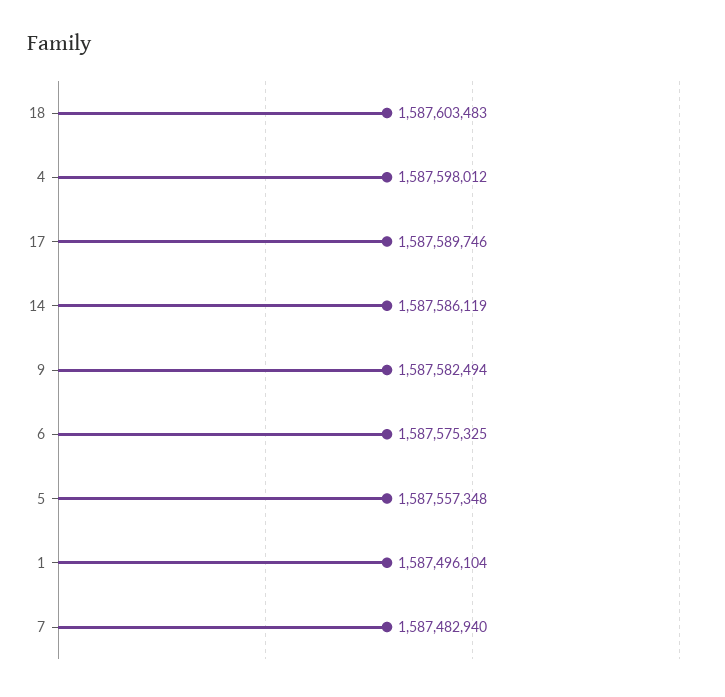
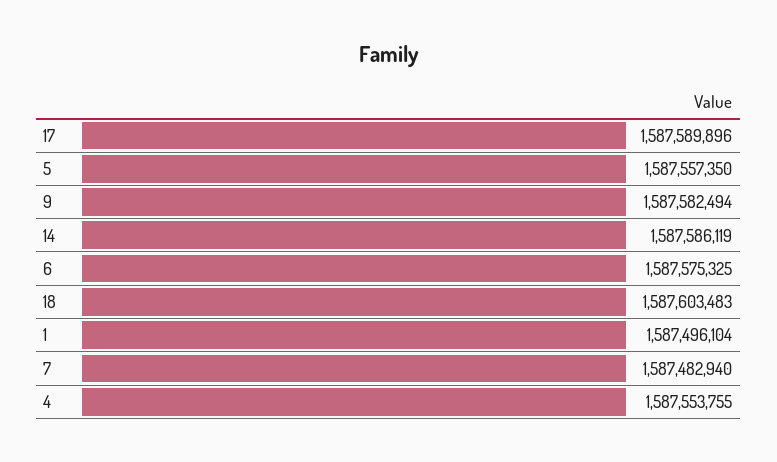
  {
    "18": 1587603483,
-   "4": 1587598012,
+   "4": 1587553755,
-   "17": 1587589746,
+   "17": 1587589896,
    "14": 1587586119,
    "9": 1587582494,
    "6": 1587575325,
-   "5": 1587557348,
+   "5": 1587557350,
    "1": 1587496104,
    "7": 1587482940
  }

